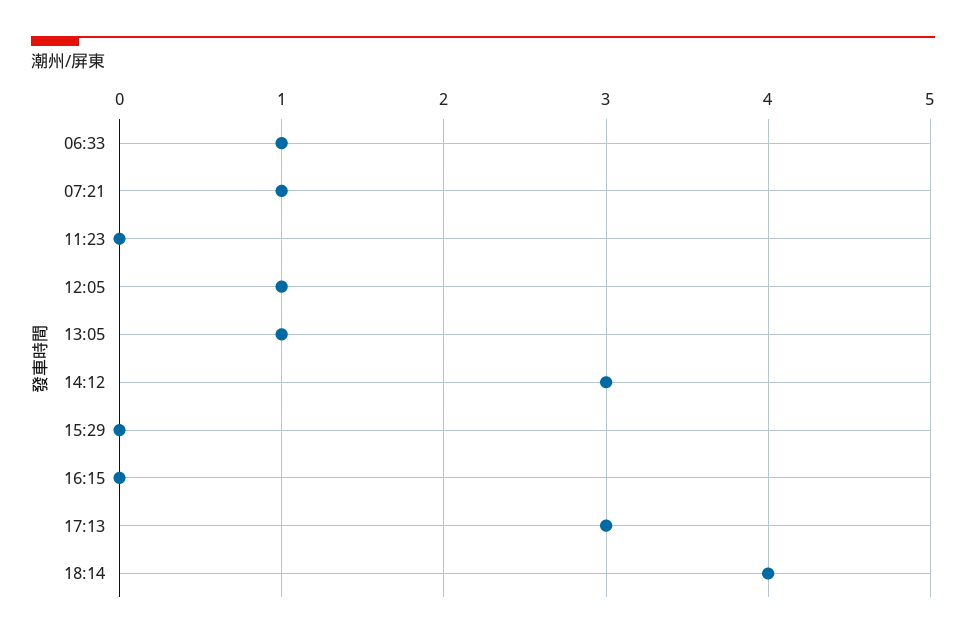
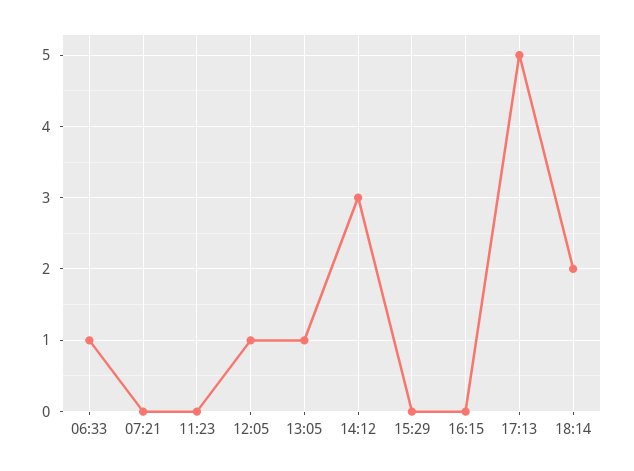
  {
    "06:33": 1,
-   "07:21": 1,
+   "07:21": 0,
    "11:23": 0,
    "12:05": 1,
    "13:05": 1,
    "14:12": 3,
    "15:29": 0,
    "16:15": 0,
-   "17:13": 3,
+   "17:13": 5,
-   "18:14": 4
+   "18:14": 2
  }

